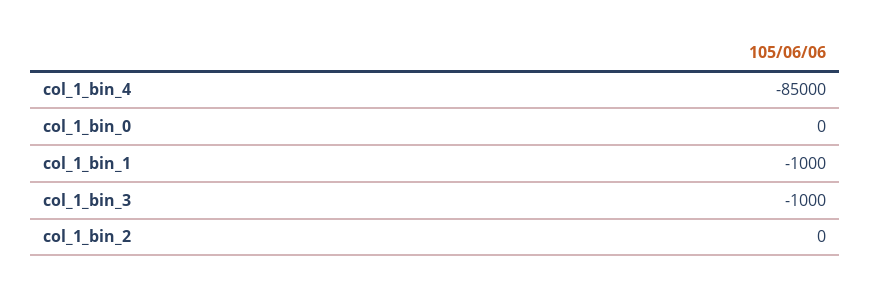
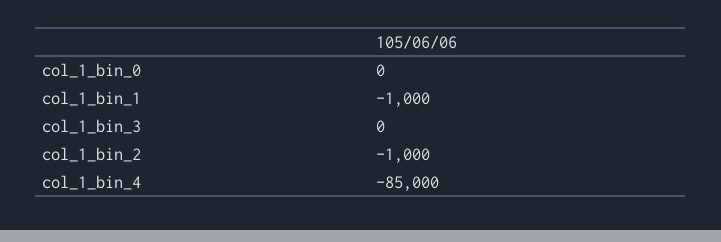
  {
    "col_1_bin_4": -85000,
    "col_1_bin_0": 0,
    "col_1_bin_1": -1000,
-   "col_1_bin_3": -1000,
+   "col_1_bin_3": 0,
-   "col_1_bin_2": 0
+   "col_1_bin_2": -1000
  }

